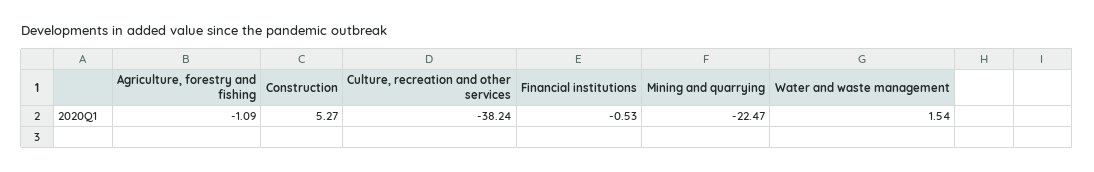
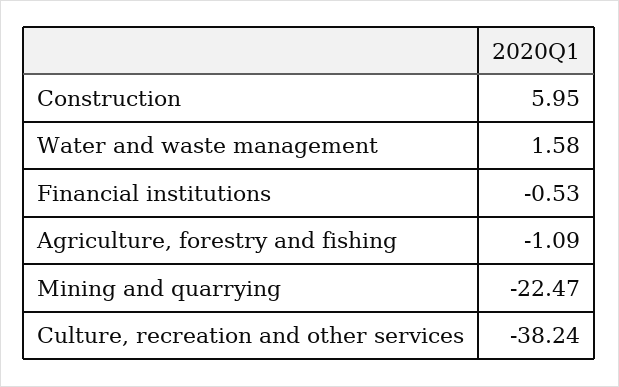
  {
    "Agriculture, forestry and fishing": -1.09,
-   "Construction": 5.27,
+   "Construction": 5.95,
    "Culture, recreation and other services": -38.24,
    "Financial institutions": -0.53,
    "Mining and quarrying": -22.47,
-   "Water and waste management": 1.54
+   "Water and waste management": 1.58
  }

